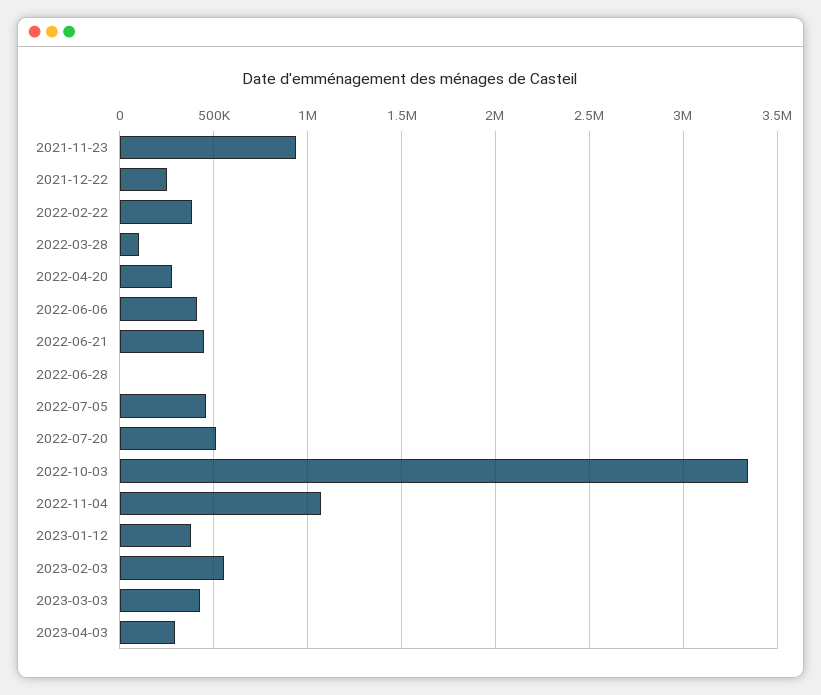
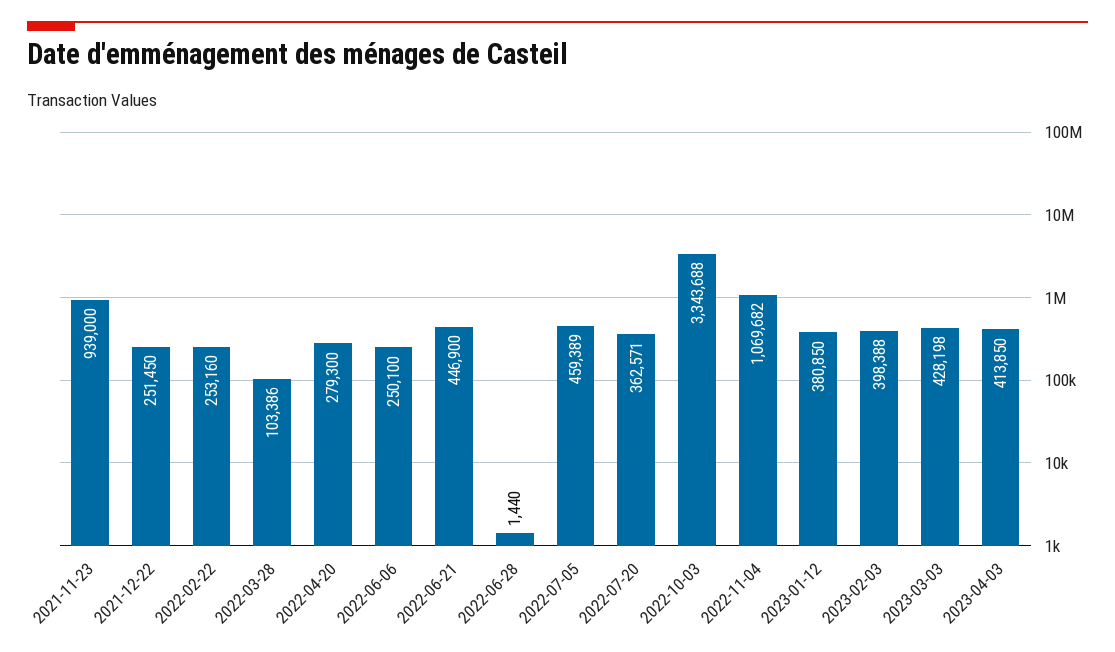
  {
    "2021-11-23": 939000,
    "2021-12-22": 251450,
-   "2022-02-22": 400000,
+   "2022-02-22": 253160,
    "2022-03-28": 103386,
    "2022-04-20": 279300,
-   "2022-06-06": 400000,
+   "2022-06-06": 250100,
    "2022-06-21": 446900,
    "2022-06-28": 1440,
    "2022-07-05": 459389,
-   "2022-07-20": 500000,
+   "2022-07-20": 362571,
    "2022-10-03": 3343688,
    "2022-11-04": 1069682,
    "2023-01-12": 380850,
-   "2023-02-03": 550000,
+   "2023-02-03": 398388,
    "2023-03-03": 428198,
-   "2023-04-03": 300000
+   "2023-04-03": 413850
  }

